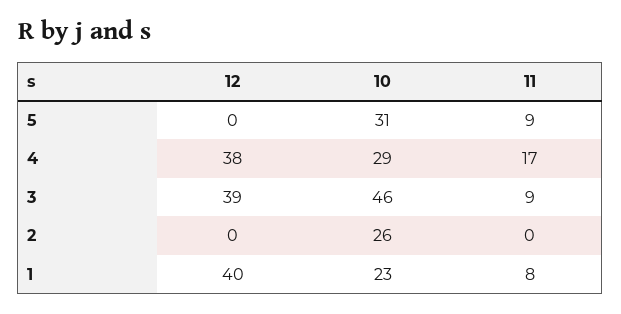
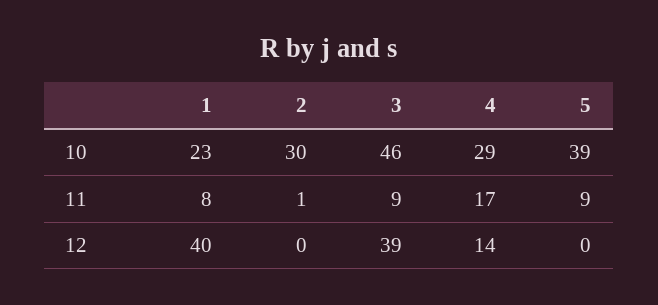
  {
    "12": {
      "5": 0,
-     "4": 38,
+     "4": 14,
      "3": 39,
      "2": 0,
      "1": 40
    },
    "10": {
-     "5": 31,
+     "5": 39,
      "4": 29,
      "3": 46,
-     "2": 26,
+     "2": 30,
      "1": 23
    },
    "11": {
      "5": 9,
      "4": 17,
      "3": 9,
-     "2": 0,
+     "2": 1,
      "1": 8
    }
  }

